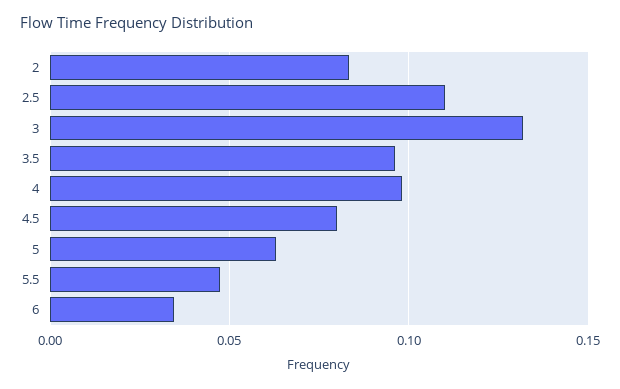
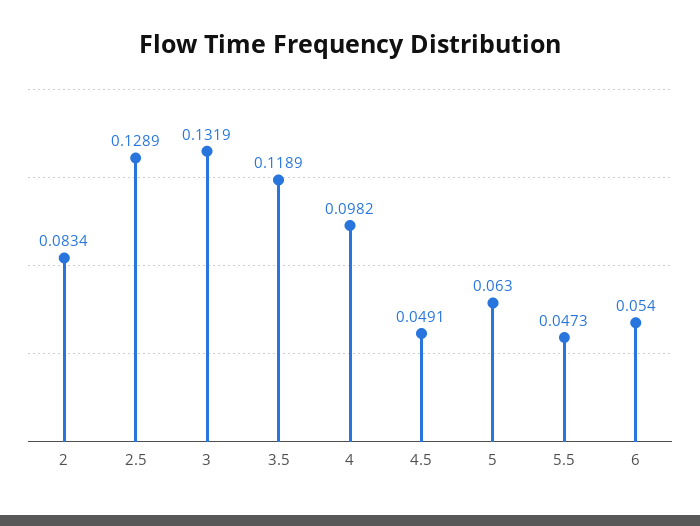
  {
    "2": 0.0834,
-   "2.5": 0.11,
+   "2.5": 0.1289,
    "3": 0.1319,
-   "3.5": 0.095,
+   "3.5": 0.1189,
    "4": 0.0982,
-   "4.5": 0.08,
+   "4.5": 0.0491,
    "5": 0.063,
    "5.5": 0.0473,
-   "6": 0.035
+   "6": 0.054
  }

